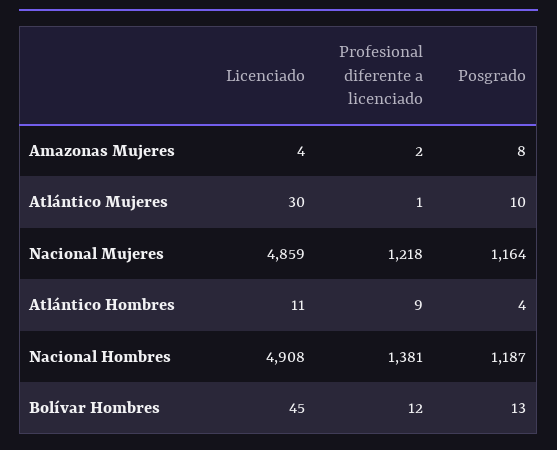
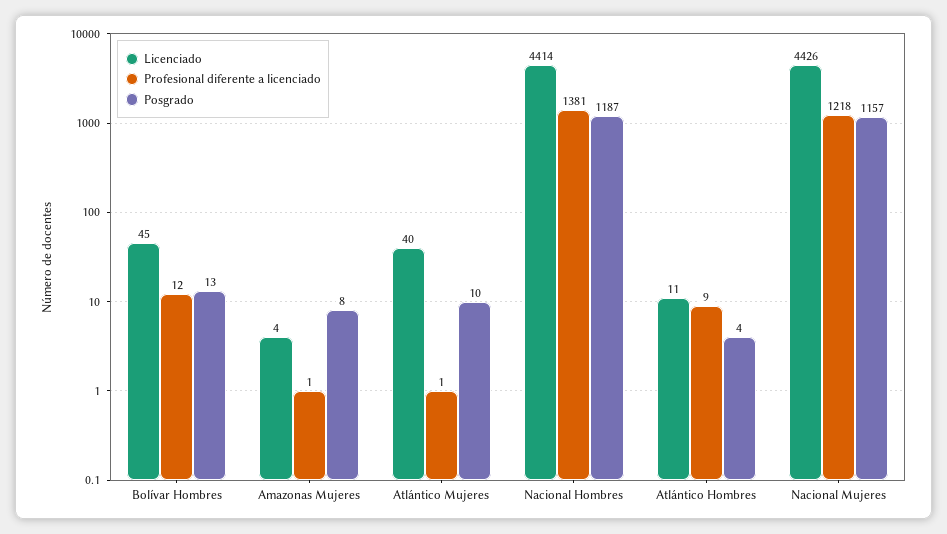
  {
    "Licenciado": {
      "Amazonas Mujeres": 4,
-     "Atlántico Mujeres": 30,
+     "Atlántico Mujeres": 40,
-     "Nacional Mujeres": 4859,
+     "Nacional Mujeres": 4426,
      "Atlántico Hombres": 11,
-     "Nacional Hombres": 4908,
+     "Nacional Hombres": 4414,
      "Bolívar Hombres": 45
    },
    "Profesional diferente a licenciado": {
-     "Amazonas Mujeres": 2,
+     "Amazonas Mujeres": 1,
      "Atlántico Mujeres": 1,
      "Nacional Mujeres": 1218,
      "Atlántico Hombres": 9,
      "Nacional Hombres": 1381,
      "Bolívar Hombres": 12
    },
    "Posgrado": {
      "Amazonas Mujeres": 8,
      "Atlántico Mujeres": 10,
-     "Nacional Mujeres": 1164,
+     "Nacional Mujeres": 1157,
      "Atlántico Hombres": 4,
      "Nacional Hombres": 1187,
      "Bolívar Hombres": 13
    }
  }

